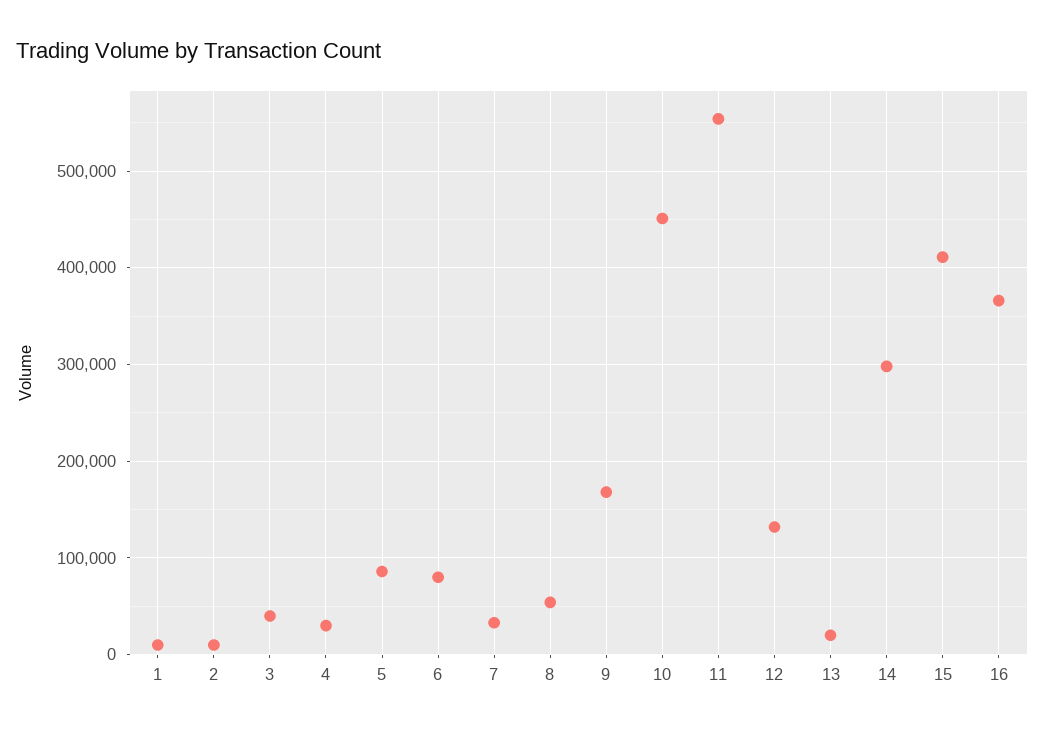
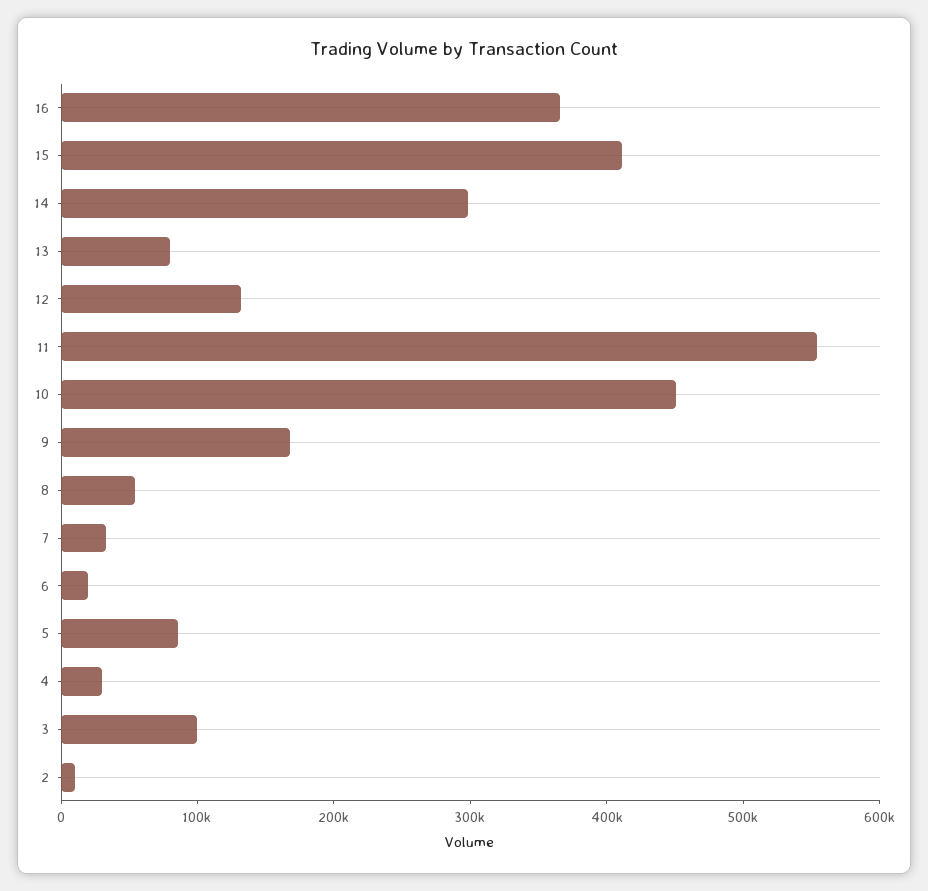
  {
-   "1": 10000,
    "2": 10000,
-   "3": 40000,
+   "3": 100000,
    "4": 30000,
    "5": 90000,
-   "6": 80000,
+   "6": 20000,
    "7": 30000,
    "8": 50000,
    "9": 170000,
    "10": 450000,
    "11": 550000,
    "12": 130000,
-   "13": 20000,
+   "13": 80000,
    "14": 300000,
    "15": 410000,
    "16": 370000
  }

